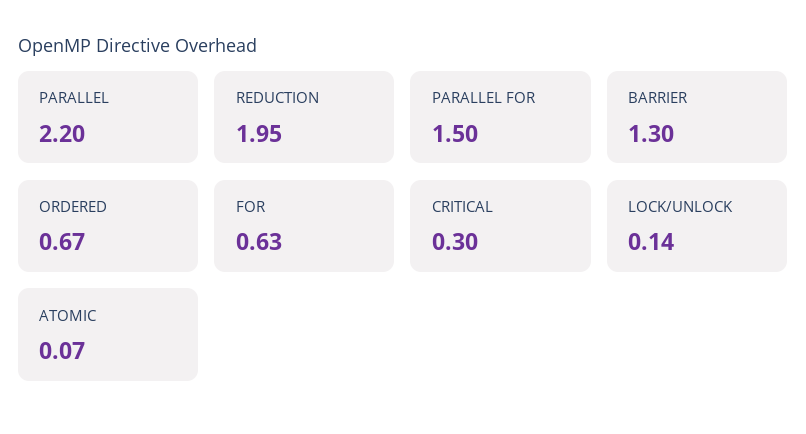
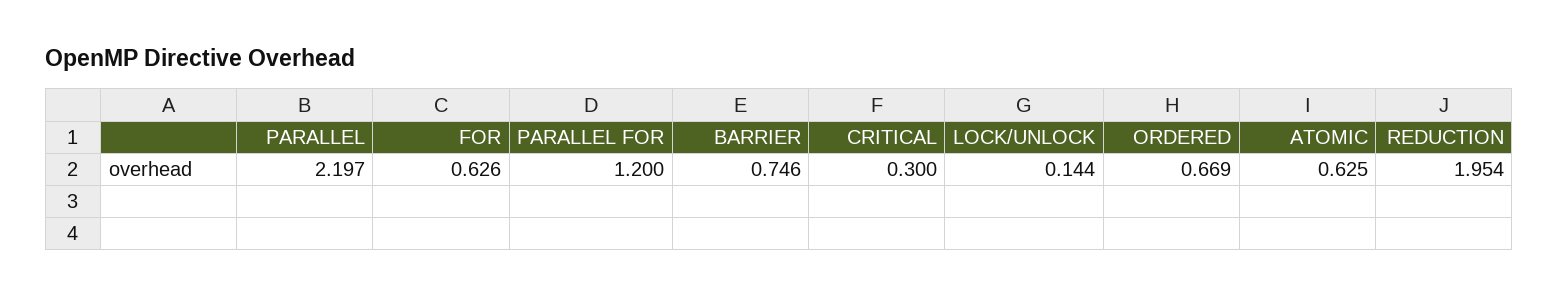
  {
    "PARALLEL": 2.197,
    "REDUCTION": 1.954,
-   "PARALLEL FOR": 1.5,
+   "PARALLEL FOR": 1.2,
-   "BARRIER": 1.3,
+   "BARRIER": 0.746,
    "ORDERED": 0.669,
    "FOR": 0.626,
    "CRITICAL": 0.3,
    "LOCK/UNLOCK": 0.144,
-   "ATOMIC": 0.07
+   "ATOMIC": 0.625
  }

